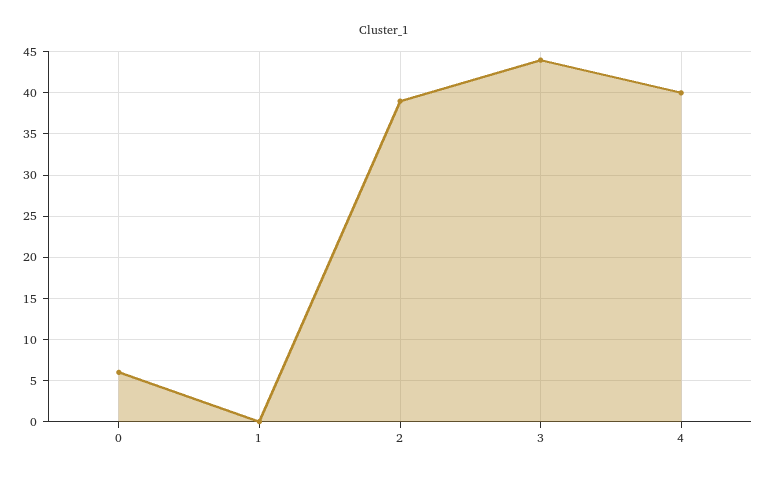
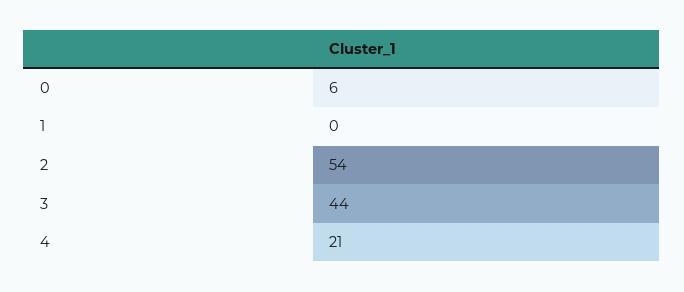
  {
    "0": 6,
    "1": 0,
-   "2": 39,
+   "2": 54,
    "3": 44,
-   "4": 40
+   "4": 21
  }

